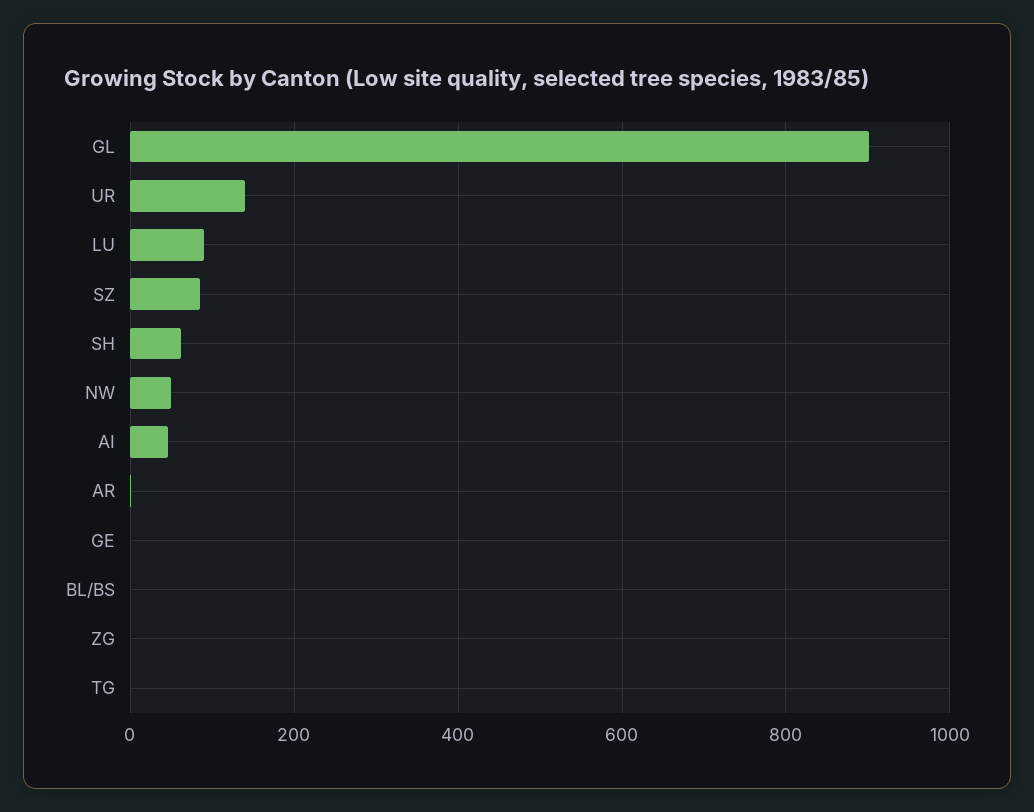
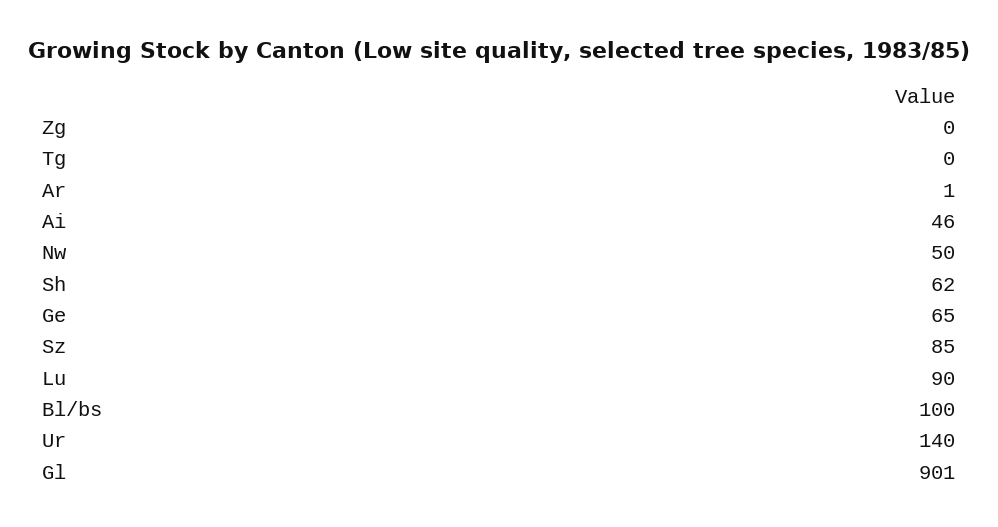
  {
    "GL": 901,
    "UR": 140,
    "LU": 90,
    "SZ": 85,
    "SH": 62,
    "NW": 50,
    "AI": 46,
    "AR": 1,
-   "GE": 0,
+   "GE": 65,
-   "BL/BS": 0,
+   "BL/BS": 100,
    "ZG": 0,
    "TG": 0
  }

